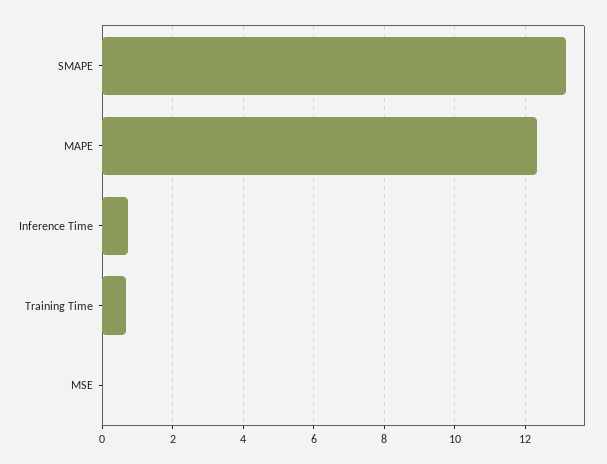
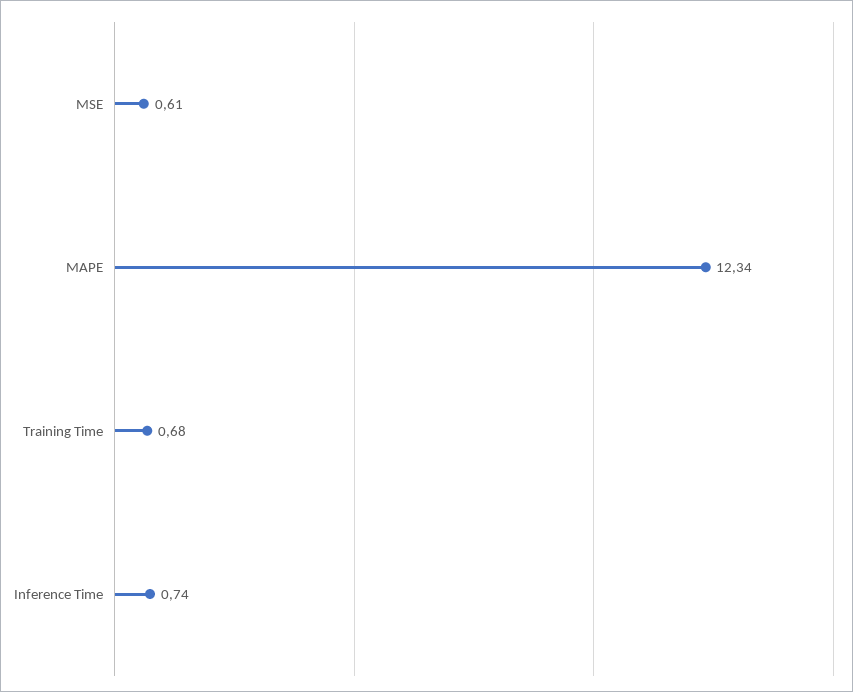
  {
-   "SMAPE": 13.2,
    "MAPE": 12.34,
    "Inference Time": 0.74,
    "Training Time": 0.68,
-   "MSE": 0
+   "MSE": 0.61
  }

